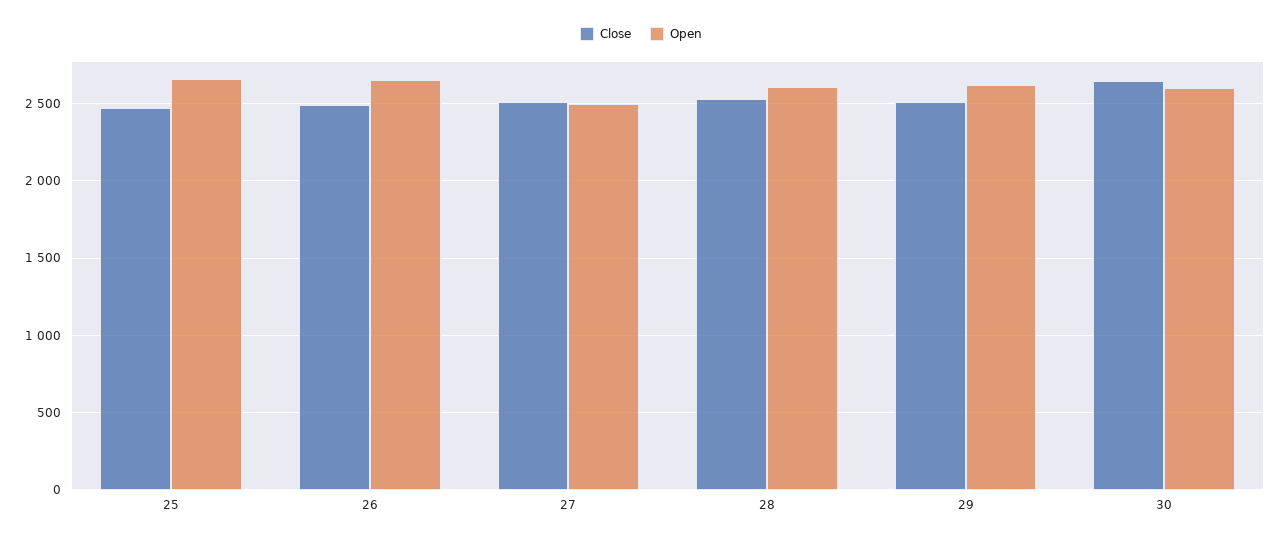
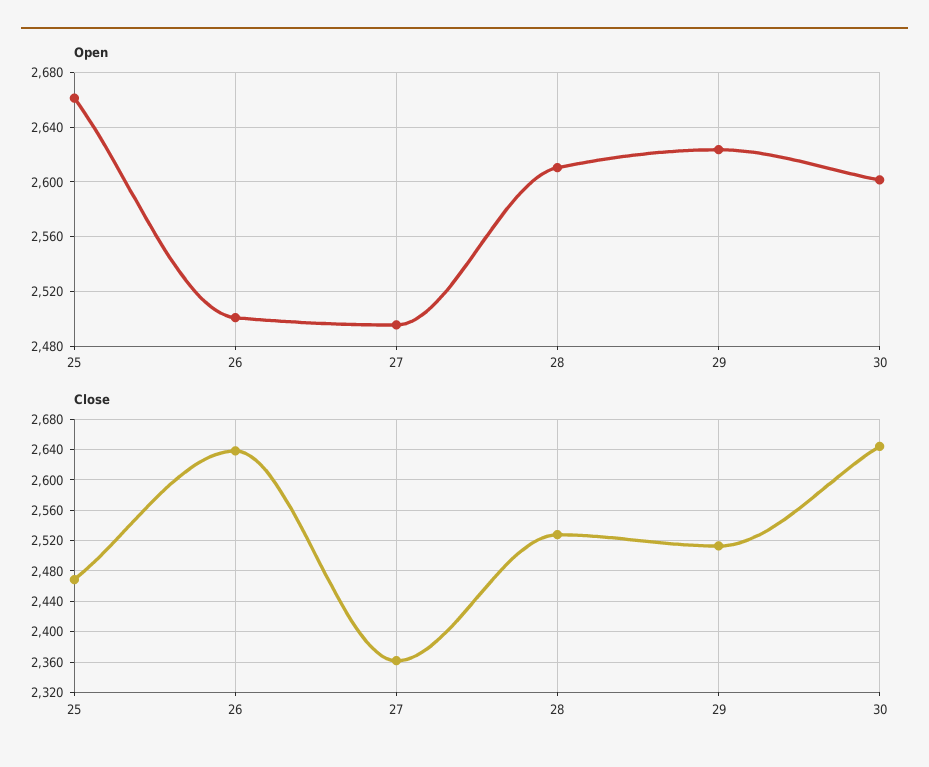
  {
    "Close": {
      "25": 2470,
-     "26": 2500,
+     "26": 2640,
-     "27": 2500,
+     "27": 2360,
      "28": 2530,
      "29": 2510,
      "30": 2640
    },
    "Open": {
      "25": 2660,
-     "26": 2650,
+     "26": 2500,
      "27": 2495,
      "28": 2610,
      "29": 2625,
      "30": 2600
    }
  }

